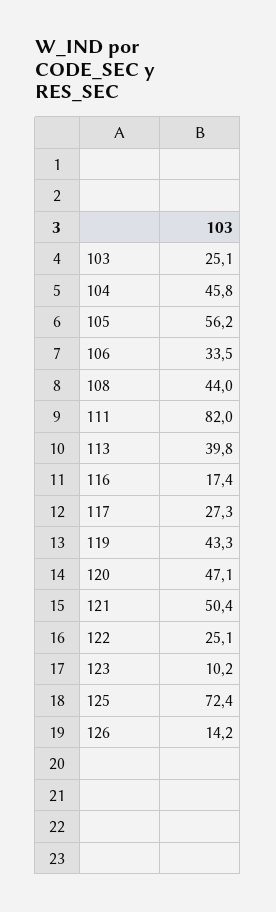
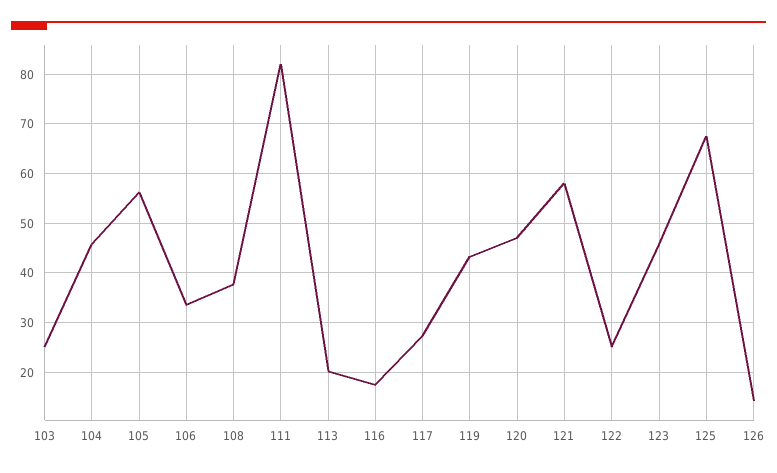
  {
    "103": 25.1,
    "104": 45.8,
    "105": 56.2,
    "106": 33.5,
-   "108": 44,
+   "108": 38,
    "111": 82,
-   "113": 39.8,
+   "113": 20,
    "116": 17.4,
    "117": 27.3,
    "119": 43.3,
    "120": 47.1,
-   "121": 50.4,
+   "121": 58,
    "122": 25.1,
-   "123": 10.2,
+   "123": 46,
-   "125": 72.4,
+   "125": 68,
    "126": 14.2
  }

